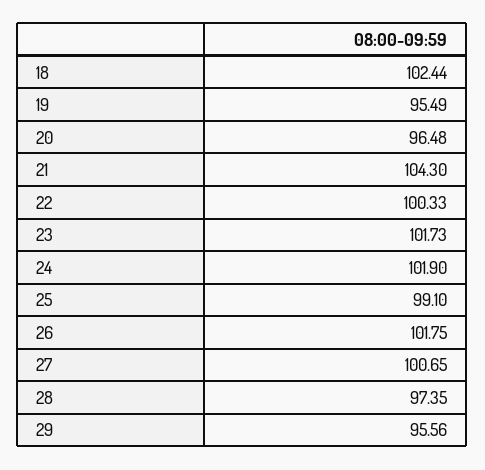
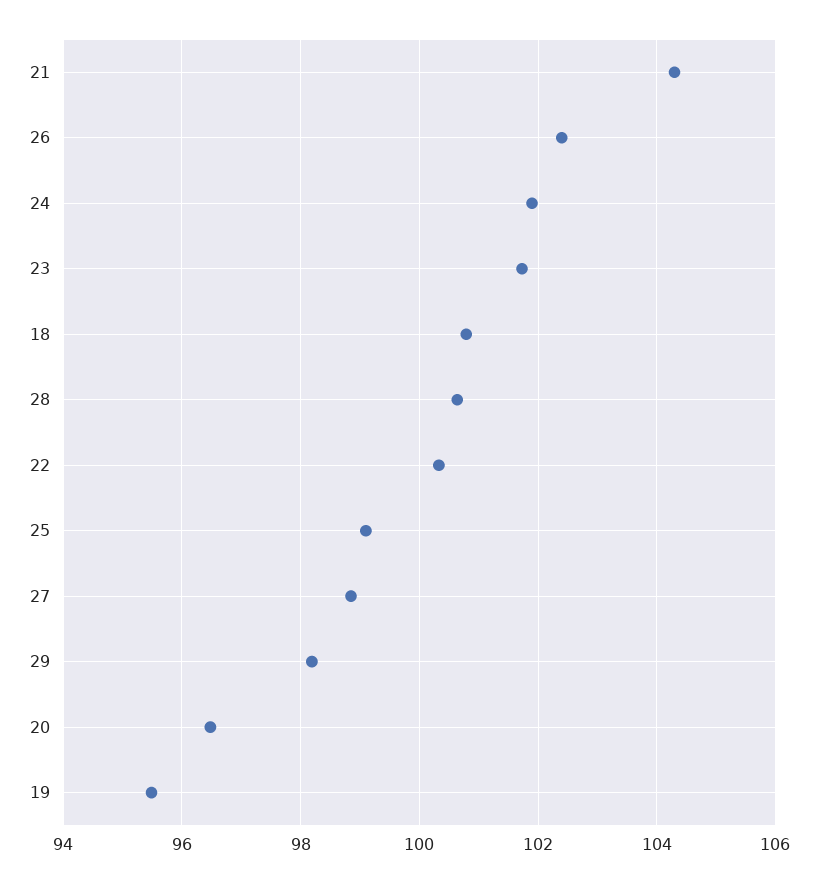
  {
-   "18": 102.44,
+   "18": 100.8,
    "19": 95.49,
    "20": 96.48,
    "21": 104.3,
    "22": 100.33,
    "23": 101.73,
    "24": 101.9,
    "25": 99.1,
-   "26": 101.75,
+   "26": 102.4,
-   "27": 100.65,
+   "27": 98.8,
-   "28": 97.35,
+   "28": 100.6,
-   "29": 95.56
+   "29": 98.2
  }

